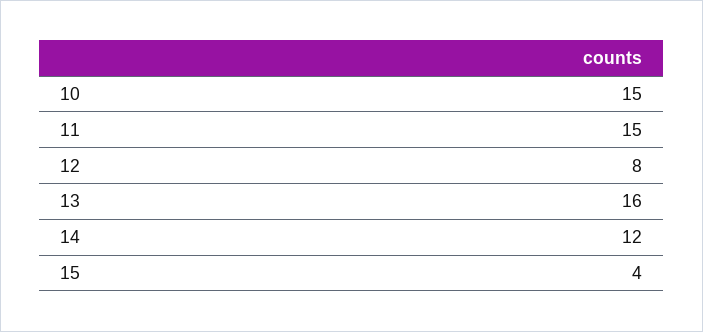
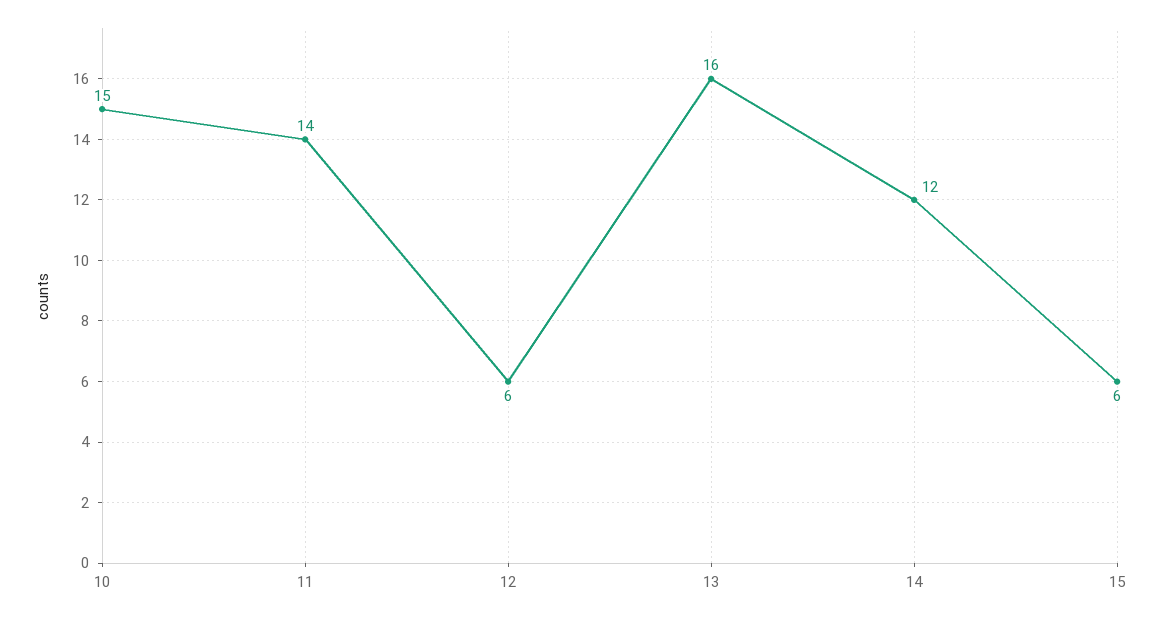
  {
    "10": 15,
-   "11": 15,
+   "11": 14,
-   "12": 8,
+   "12": 6,
    "13": 16,
    "14": 12,
-   "15": 4
+   "15": 6
  }

